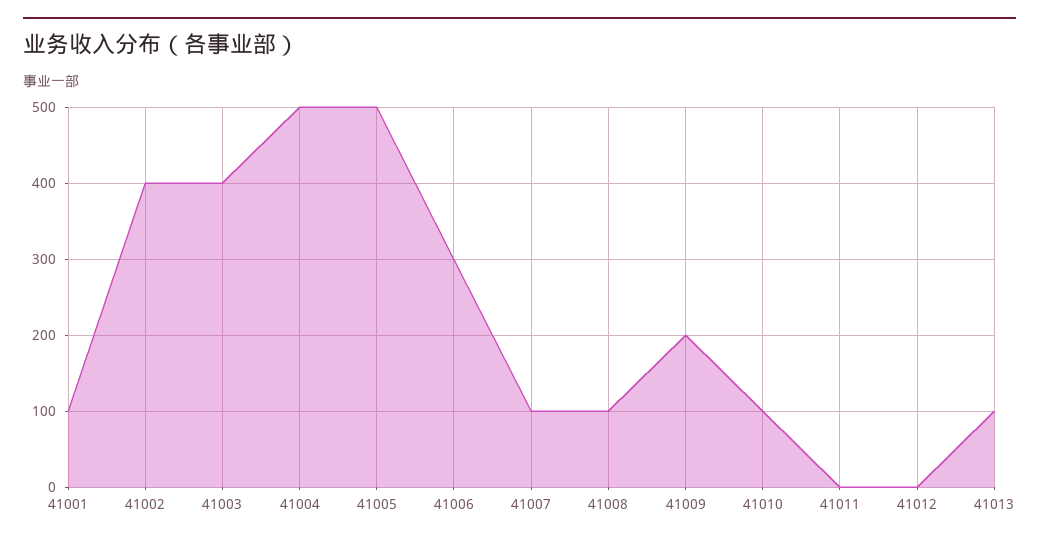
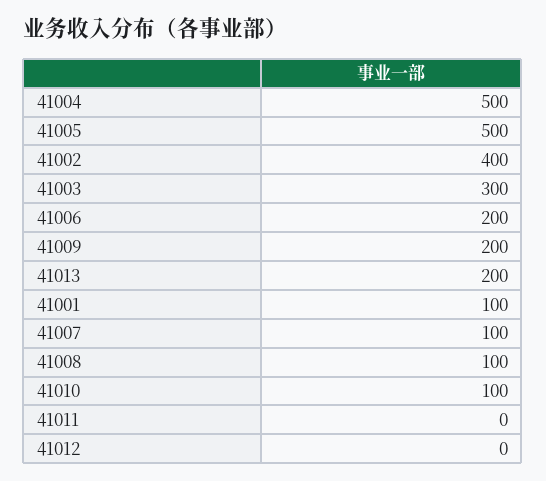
  {
    "41001": 100,
    "41002": 400,
-   "41003": 400,
+   "41003": 300,
    "41004": 500,
    "41005": 500,
-   "41006": 300,
+   "41006": 200,
    "41007": 100,
    "41008": 100,
    "41009": 200,
    "41010": 100,
    "41011": 0,
    "41012": 0,
-   "41013": 100
+   "41013": 200
  }

